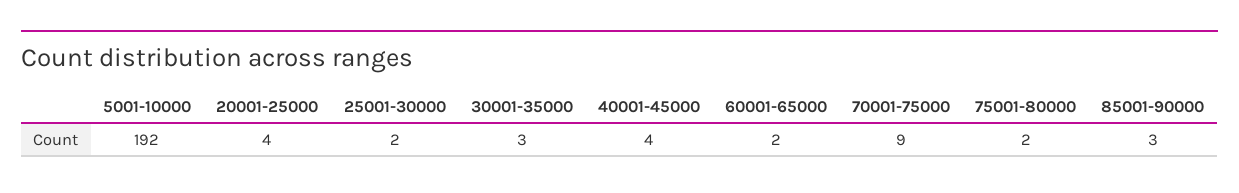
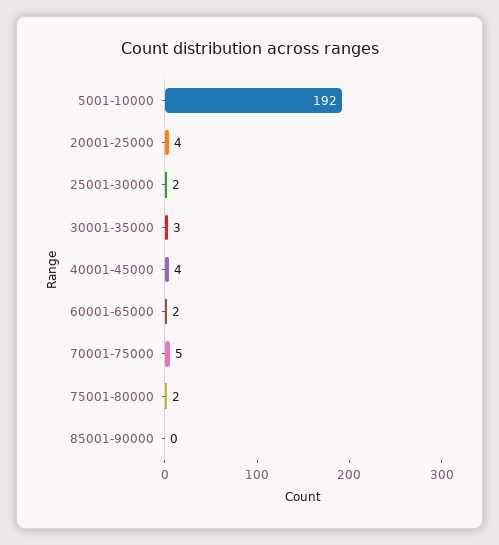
  {
    "5001-10000": 192,
    "20001-25000": 4,
    "25001-30000": 2,
    "30001-35000": 3,
    "40001-45000": 4,
    "60001-65000": 2,
-   "70001-75000": 9,
+   "70001-75000": 5,
    "75001-80000": 2,
-   "85001-90000": 3
+   "85001-90000": 0
  }

